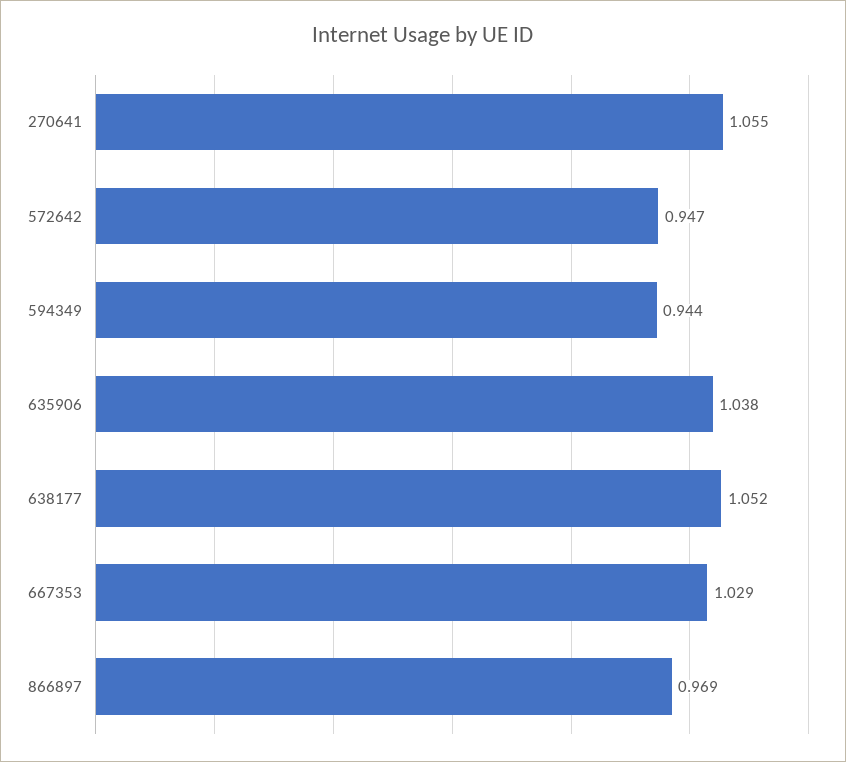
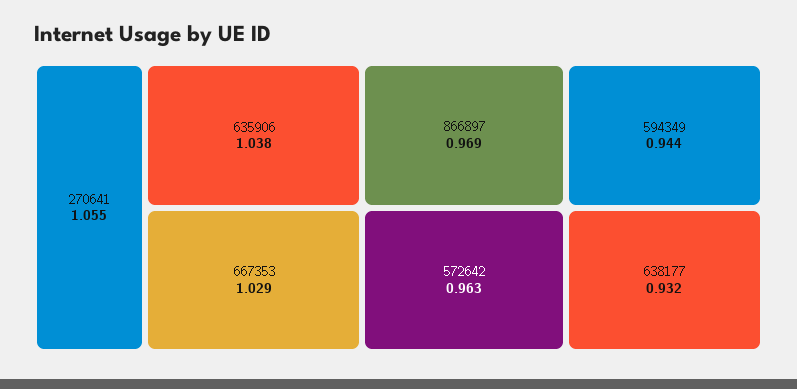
  {
    "270641": 1.055,
-   "572642": 0.947,
+   "572642": 0.963,
    "594349": 0.944,
    "635906": 1.038,
-   "638177": 1.052,
+   "638177": 0.932,
    "667353": 1.029,
    "866897": 0.969
  }

